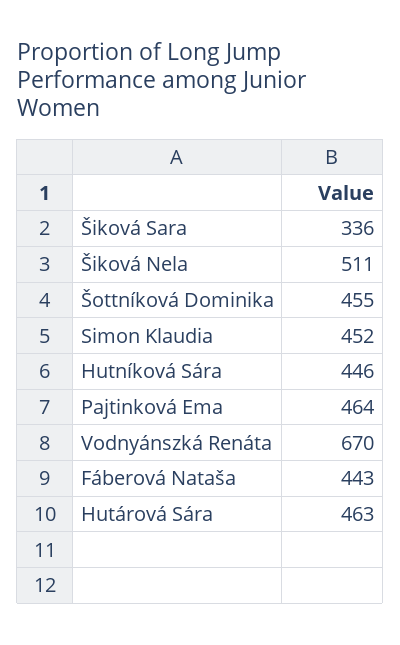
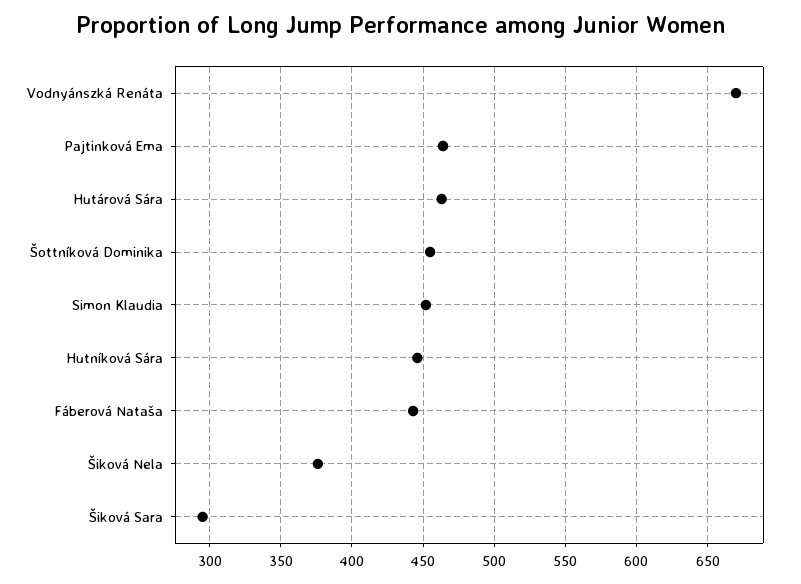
  {
-   "Šiková Sara": 336,
+   "Šiková Sara": 295,
-   "Šiková Nela": 511,
+   "Šiková Nela": 375,
    "Šottníková Dominika": 455,
    "Simon Klaudia": 452,
    "Hutníková Sára": 446,
    "Pajtinková Ema": 464,
    "Vodnyánszká Renáta": 670,
    "Fáberová Nataša": 443,
    "Hutárová Sára": 463
  }

